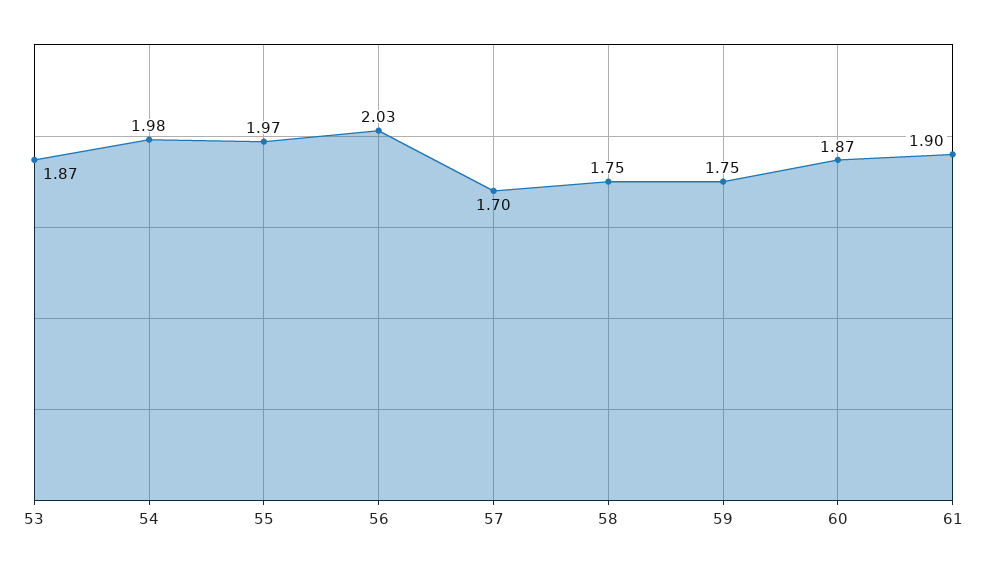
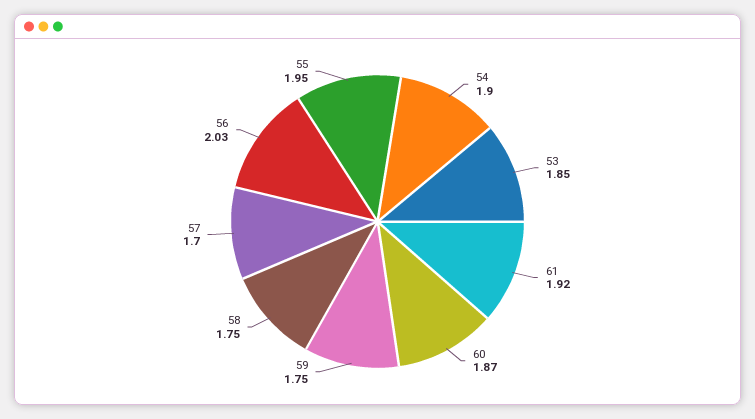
  {
-   "53": 1.87,
+   "53": 1.85,
-   "54": 1.98,
+   "54": 1.9,
-   "55": 1.97,
+   "55": 1.95,
    "56": 2.03,
    "57": 1.7,
    "58": 1.75,
    "59": 1.75,
    "60": 1.87,
-   "61": 1.9
+   "61": 1.92
  }

